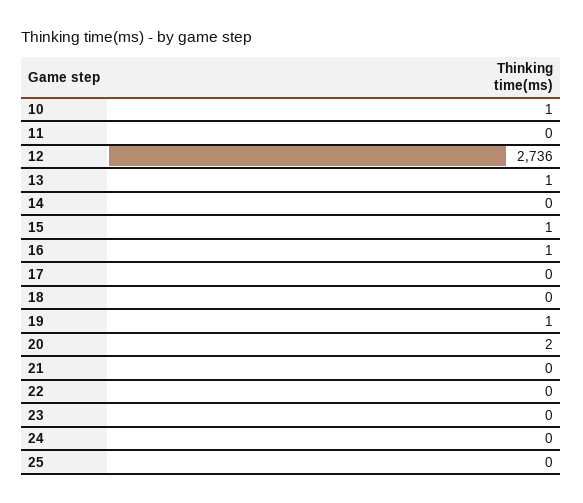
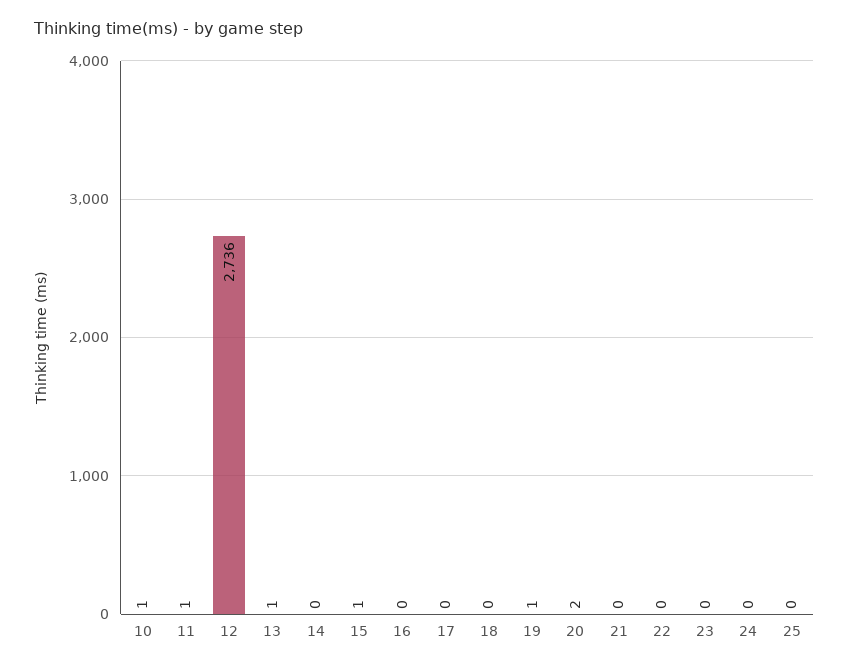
  {
    "10": 1,
-   "11": 0,
+   "11": 1,
    "12": 2736,
    "13": 1,
    "14": 0,
    "15": 1,
-   "16": 1,
+   "16": 0,
    "17": 0,
    "18": 0,
    "19": 1,
    "20": 2,
    "21": 0,
    "22": 0,
    "23": 0,
    "24": 0,
    "25": 0
  }

